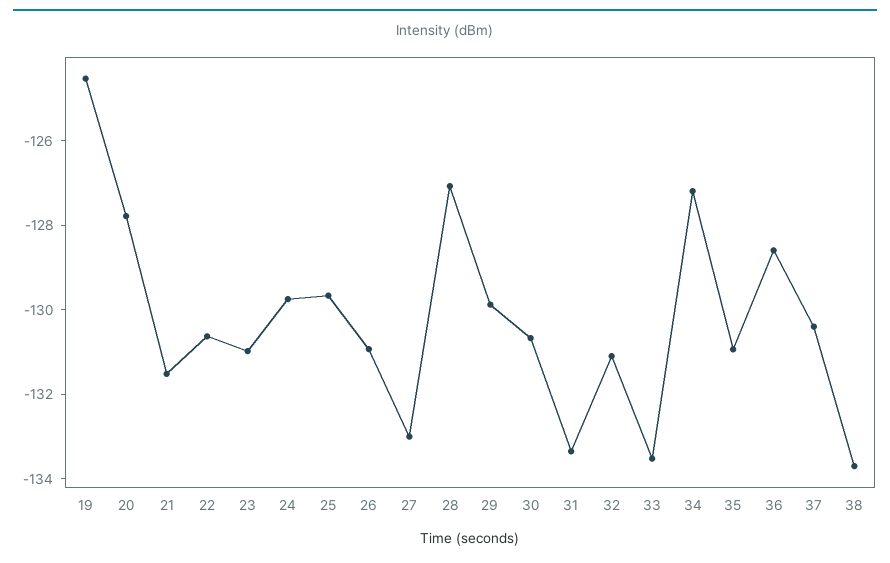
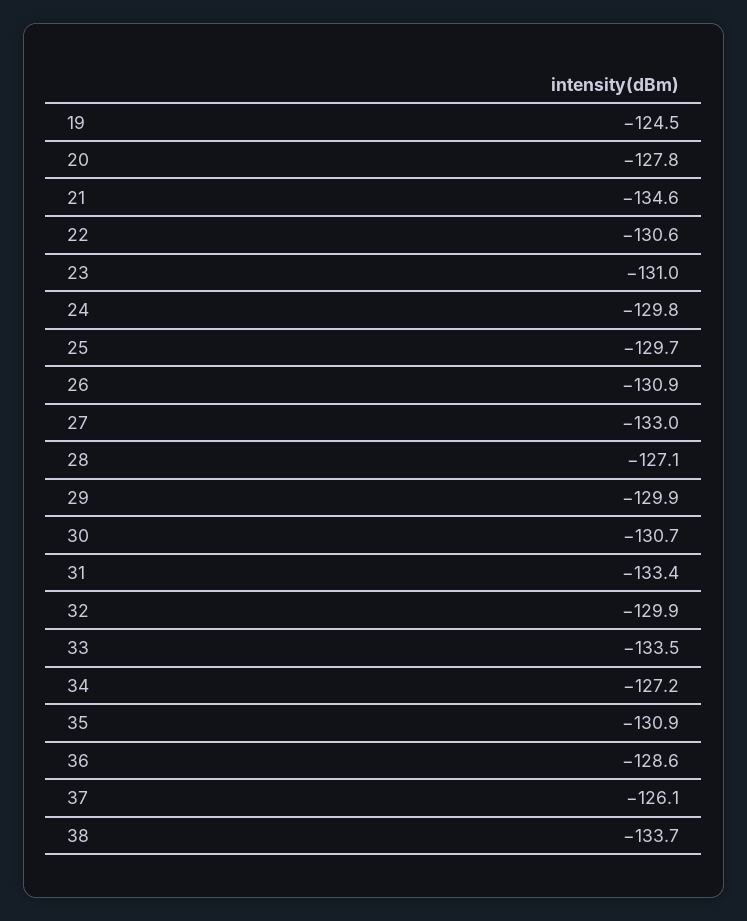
  {
    "19": -124.5,
    "20": -127.8,
-   "21": -131.5,
+   "21": -134.6,
    "22": -130.6,
    "23": -131,
    "24": -129.8,
    "25": -129.7,
    "26": -130.9,
    "27": -133,
    "28": -127.1,
    "29": -129.9,
    "30": -130.7,
    "31": -133.4,
-   "32": -131,
+   "32": -129.9,
    "33": -133.5,
    "34": -127.2,
    "35": -130.9,
    "36": -128.6,
-   "37": -130.5,
+   "37": -126.1,
    "38": -133.7
  }

